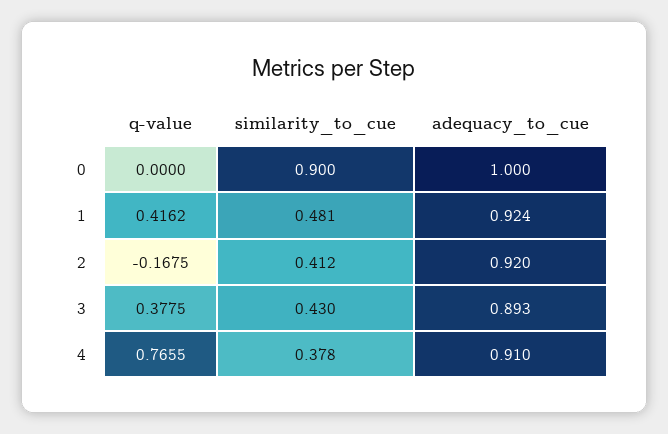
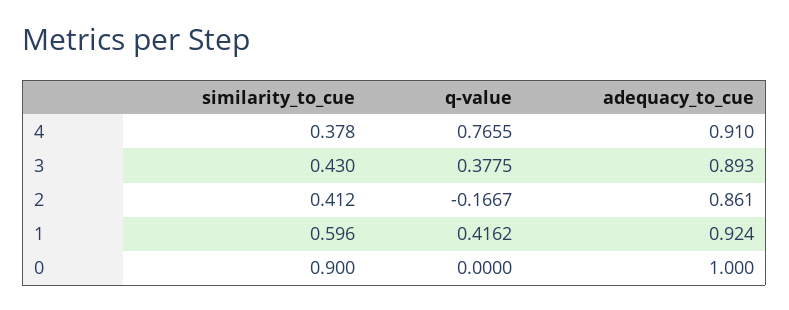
  {
    "q-value": {
      "0": 0,
      "1": 0.4162,
-     "2": -0.1675,
+     "2": -0.1667,
      "3": 0.3775,
      "4": 0.7655
    },
    "similarity_to_cue": {
      "0": 0.9,
-     "1": 0.481,
+     "1": 0.596,
      "2": 0.412,
      "3": 0.43,
      "4": 0.378
    },
    "adequacy_to_cue": {
      "0": 1,
      "1": 0.924,
-     "2": 0.92,
+     "2": 0.861,
      "3": 0.893,
      "4": 0.91
    }
  }

